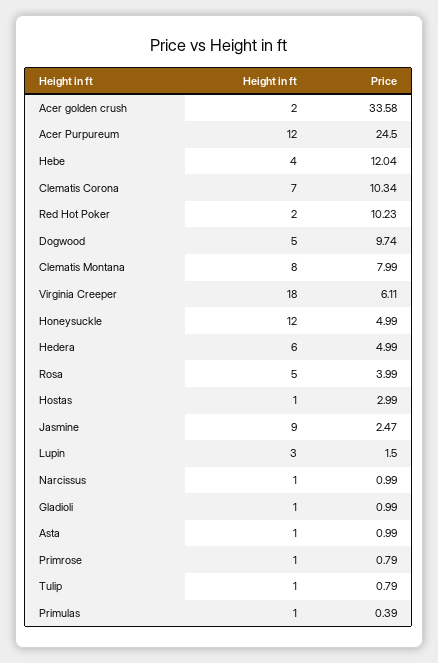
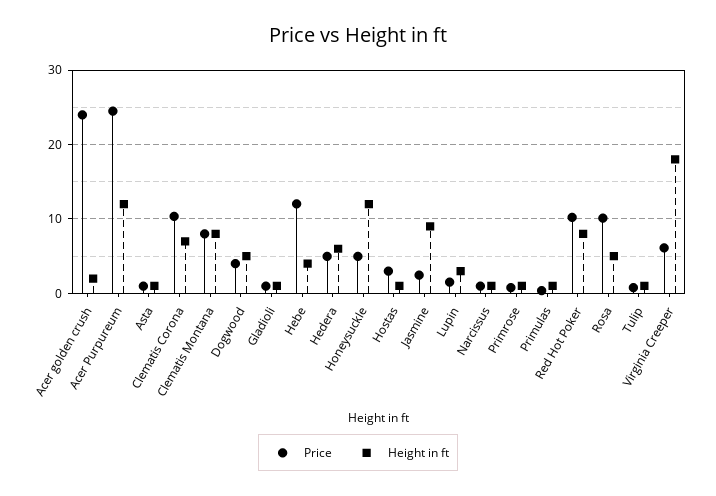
  {
    "Height in ft": {
      "Acer golden crush": 2,
      "Acer Purpureum": 12,
      "Hebe": 4,
      "Clematis Corona": 7,
-     "Red Hot Poker": 2,
+     "Red Hot Poker": 8,
      "Dogwood": 5,
      "Clematis Montana": 8,
      "Virginia Creeper": 18,
      "Honeysuckle": 12,
      "Hedera": 6,
      "Rosa": 5,
      "Hostas": 1,
      "Jasmine": 9,
      "Lupin": 3,
      "Narcissus": 1,
      "Gladioli": 1,
      "Asta": 1,
      "Primrose": 1,
      "Tulip": 1,
      "Primulas": 1
    },
    "Price": {
-     "Acer golden crush": 33.58,
+     "Acer golden crush": 24,
      "Acer Purpureum": 24.5,
      "Hebe": 12.04,
      "Clematis Corona": 10.34,
      "Red Hot Poker": 10.23,
-     "Dogwood": 9.74,
+     "Dogwood": 4,
      "Clematis Montana": 7.99,
      "Virginia Creeper": 6.11,
      "Honeysuckle": 4.99,
      "Hedera": 4.99,
-     "Rosa": 3.99,
+     "Rosa": 10,
      "Hostas": 2.99,
      "Jasmine": 2.47,
      "Lupin": 1.5,
      "Narcissus": 0.99,
      "Gladioli": 0.99,
      "Asta": 0.99,
      "Primrose": 0.79,
      "Tulip": 0.79,
      "Primulas": 0.39
    }
  }

